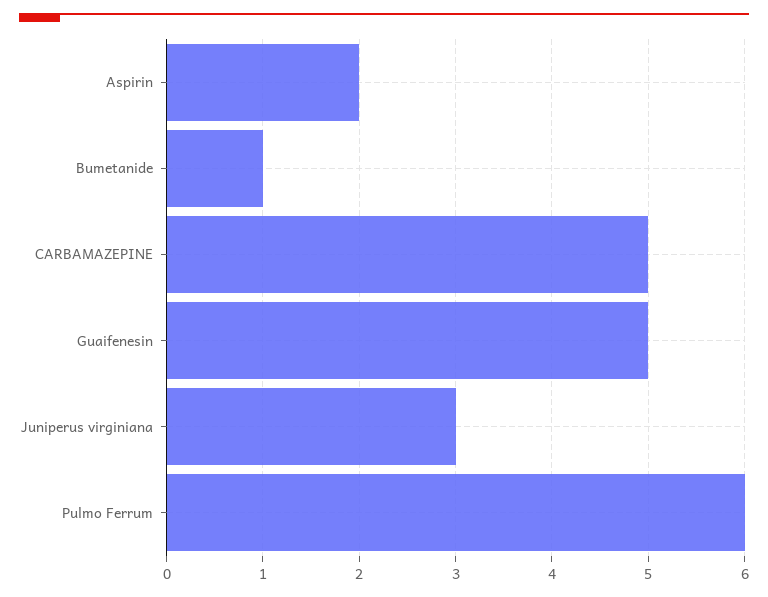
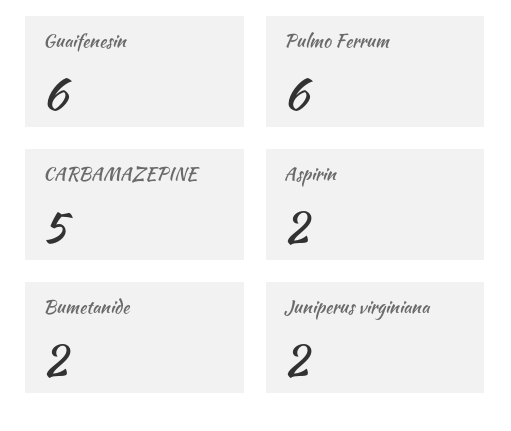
  {
    "Aspirin": 2,
-   "Bumetanide": 1,
+   "Bumetanide": 2,
    "CARBAMAZEPINE": 5,
-   "Guaifenesin": 5,
+   "Guaifenesin": 6,
-   "Juniperus virginiana": 3,
+   "Juniperus virginiana": 2,
    "Pulmo Ferrum": 6
  }

